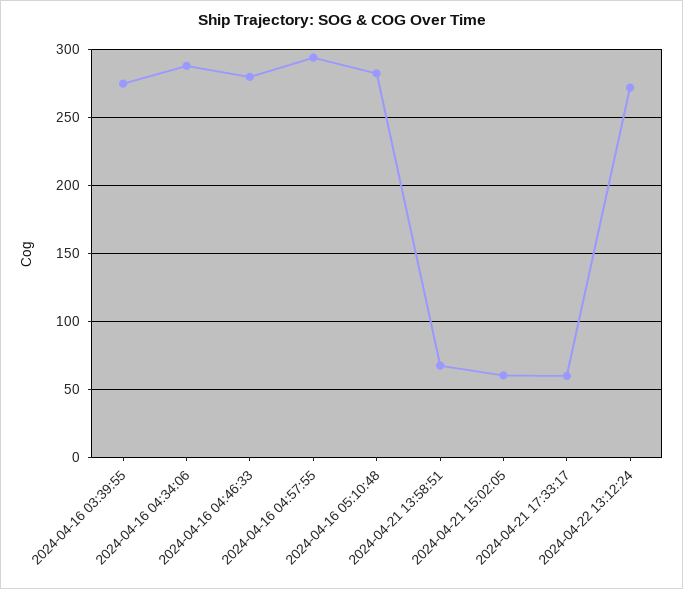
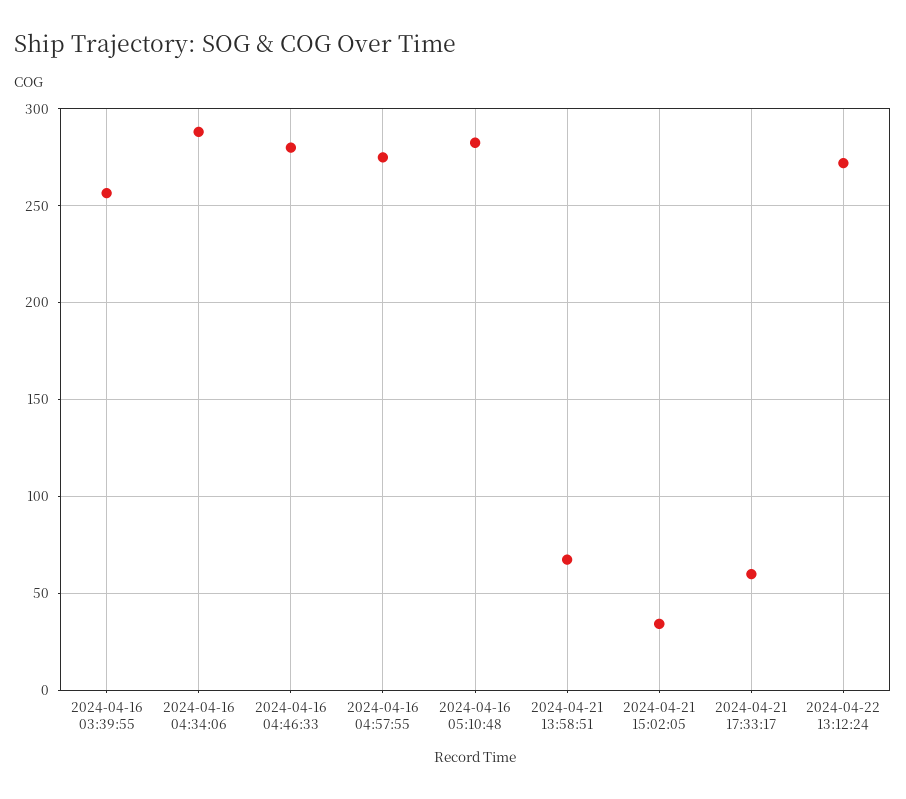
  {
-   "2024-04-16 03:39:55": 275,
+   "2024-04-16 03:39:55": 255,
    "2024-04-16 04:34:06": 290,
    "2024-04-16 04:46:33": 280,
-   "2024-04-16 04:57:55": 295,
+   "2024-04-16 04:57:55": 275,
    "2024-04-16 05:10:48": 280,
    "2024-04-21 13:58:51": 65,
-   "2024-04-21 15:02:05": 60,
+   "2024-04-21 15:02:05": 35,
    "2024-04-21 17:33:17": 60,
    "2024-04-22 13:12:24": 270
  }

